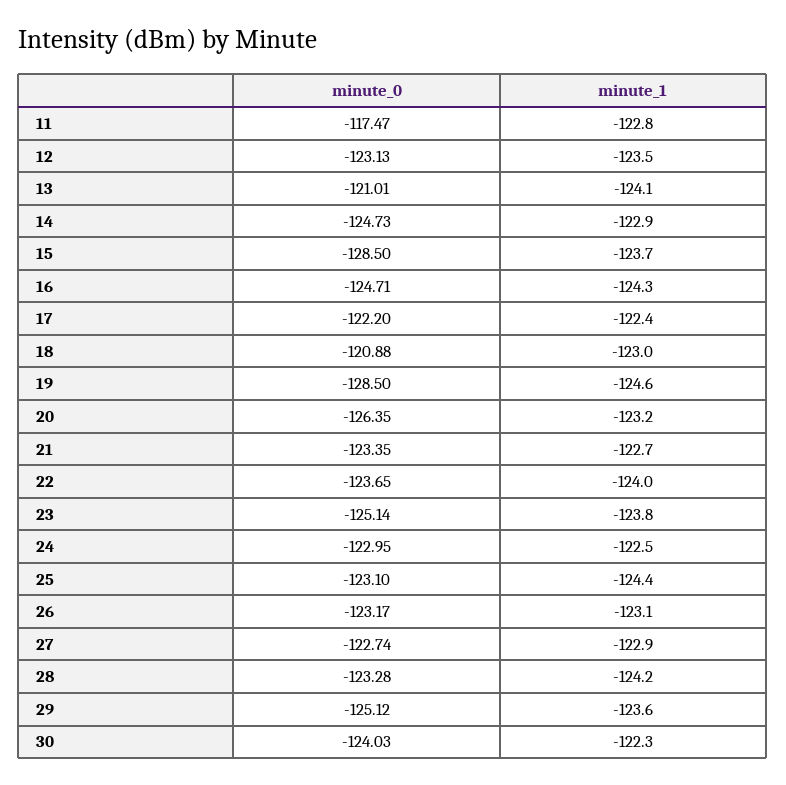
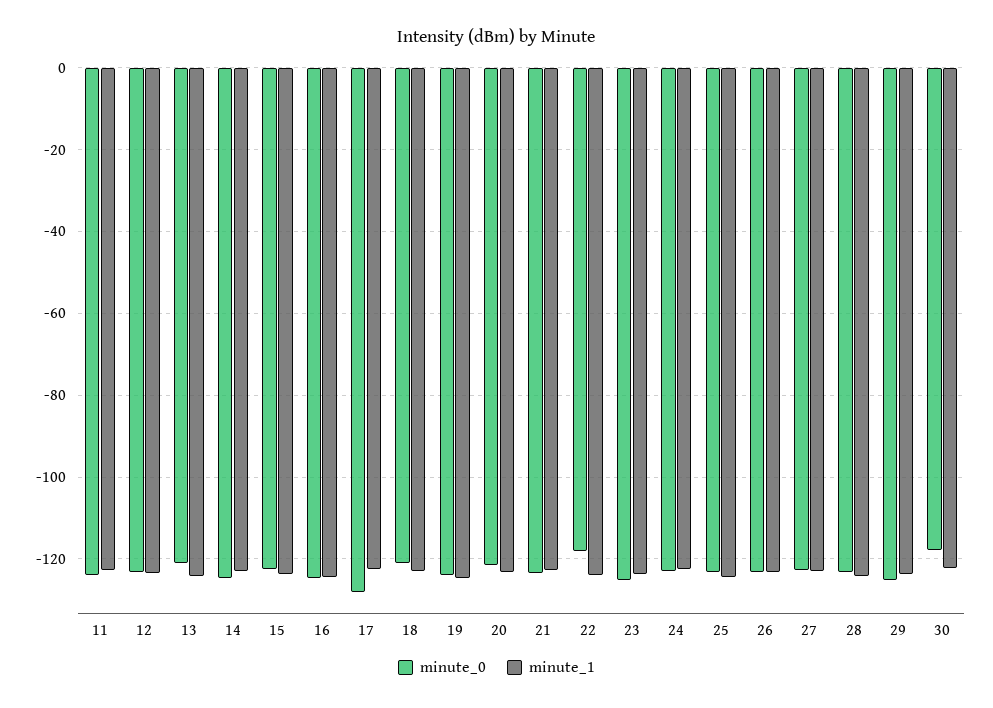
  {
    "minute_0": {
-     "11": -117.47,
+     "11": -124,
      "12": -123.13,
      "13": -121.01,
      "14": -124.73,
-     "15": -128.5,
+     "15": -122,
      "16": -124.71,
-     "17": -122.2,
+     "17": -128,
      "18": -120.88,
-     "19": -128.5,
+     "19": -124,
-     "20": -126.35,
+     "20": -122,
      "21": -123.35,
-     "22": -123.65,
+     "22": -118,
      "23": -125.14,
      "24": -122.95,
      "25": -123.1,
      "26": -123.17,
      "27": -122.74,
      "28": -123.28,
      "29": -125.12,
-     "30": -124.03
+     "30": -118
    },
    "minute_1": {
      "11": -122.8,
      "12": -123.5,
      "13": -124.1,
      "14": -122.9,
      "15": -123.7,
      "16": -124.3,
      "17": -122.4,
      "18": -123,
      "19": -124.6,
      "20": -123.2,
      "21": -122.7,
      "22": -124,
      "23": -123.8,
      "24": -122.5,
      "25": -124.4,
      "26": -123.1,
      "27": -122.9,
      "28": -124.2,
      "29": -123.6,
      "30": -122.3
    }
  }

